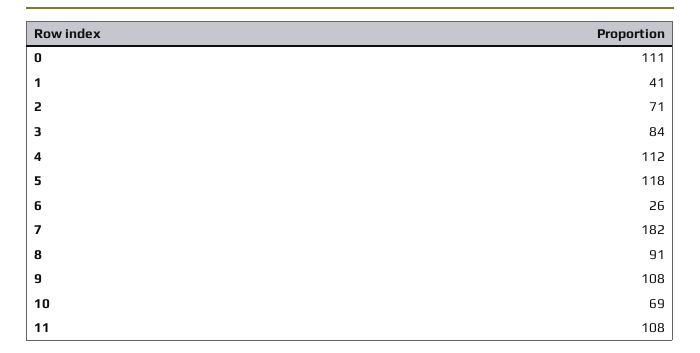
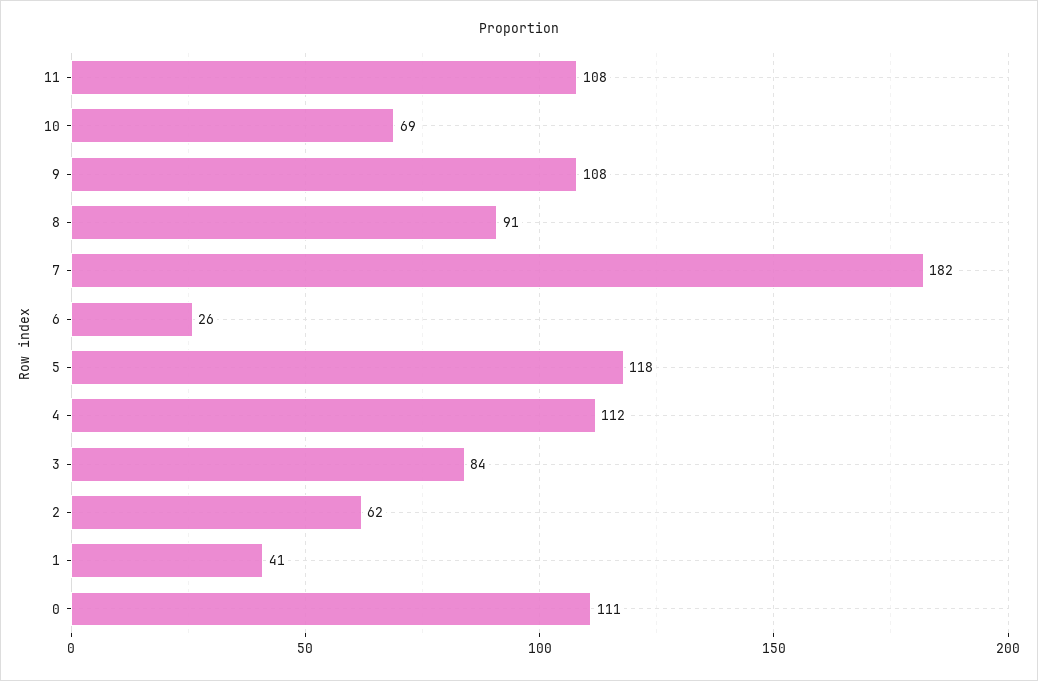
  {
    "0": 111,
    "1": 41,
-   "2": 71,
+   "2": 62,
    "3": 84,
    "4": 112,
    "5": 118,
    "6": 26,
    "7": 182,
    "8": 91,
    "9": 108,
    "10": 69,
    "11": 108
  }

